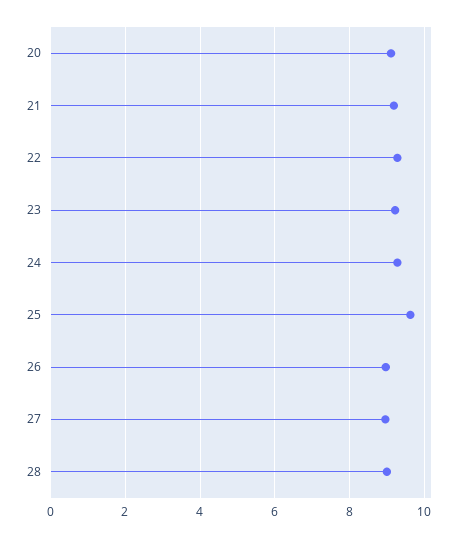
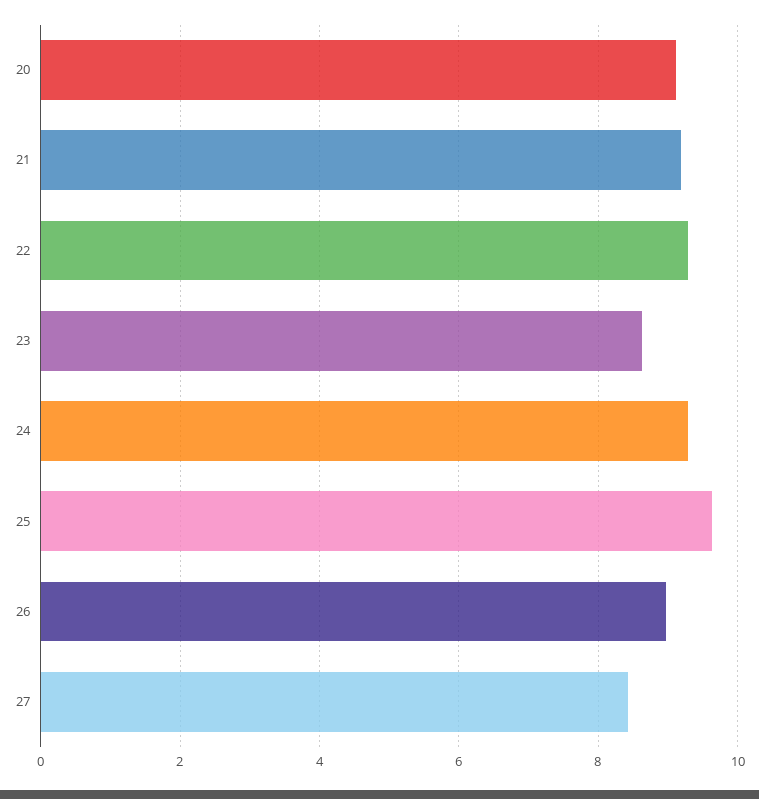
  {
    "20": 9.2,
    "21": 9.2,
    "22": 9.2,
-   "23": 9.2,
+   "23": 8.6,
    "24": 9.2,
    "25": 9.6,
    "26": 9,
-   "27": 9,
+   "27": 8.4
-   "28": 9
  }

